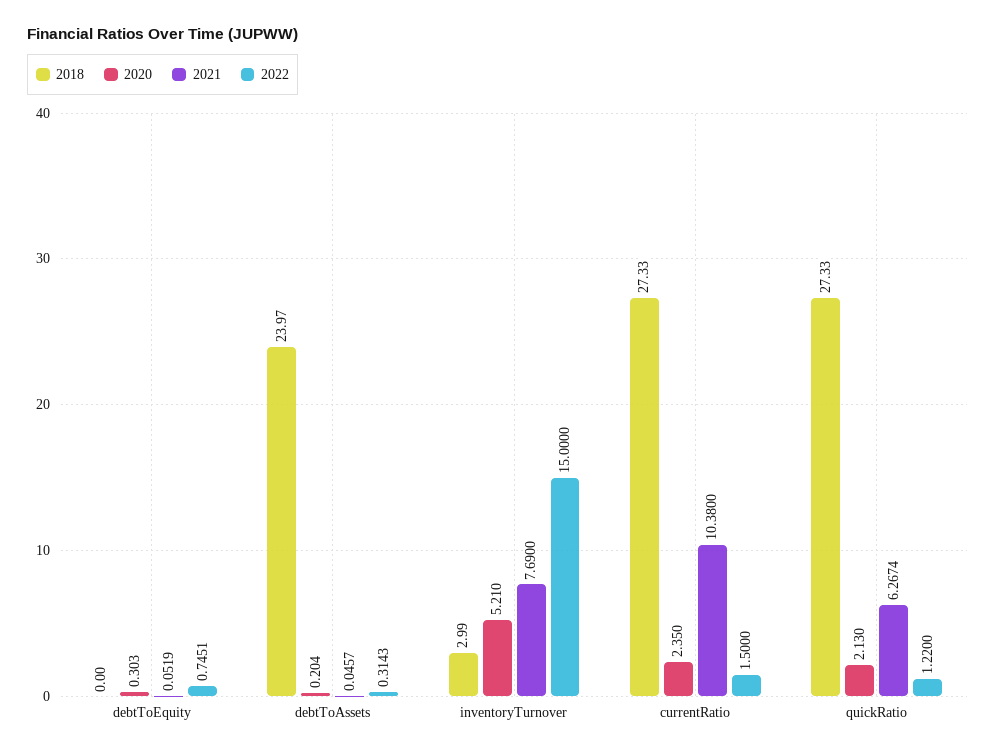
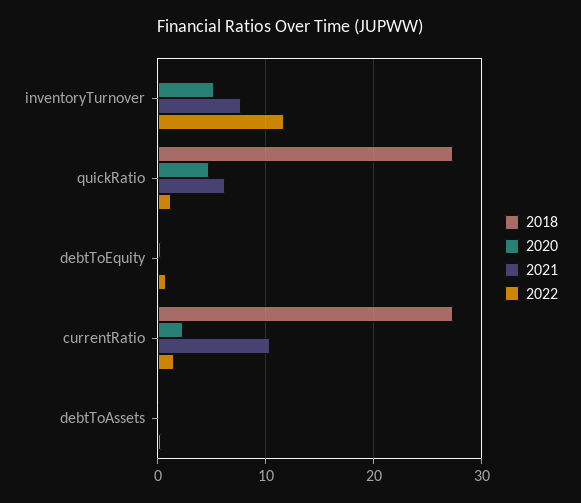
  {
    "2018": {
      "debtToEquity": 0,
-     "debtToAssets": 23.97,
+     "debtToAssets": 0,
-     "inventoryTurnover": 2.99,
+     "inventoryTurnover": 0,
      "currentRatio": 27.33,
      "quickRatio": 27.33
    },
    "2020": {
      "debtToEquity": 0.303,
      "debtToAssets": 0.204,
      "inventoryTurnover": 5.21,
      "currentRatio": 2.35,
-     "quickRatio": 2.13
+     "quickRatio": 5
    },
    "2021": {
      "debtToEquity": 0.0519,
      "debtToAssets": 0.0457,
      "inventoryTurnover": 7.69,
      "currentRatio": 10.38,
      "quickRatio": 6.2674
    },
    "2022": {
      "debtToEquity": 0.7451,
      "debtToAssets": 0.3143,
-     "inventoryTurnover": 15,
+     "inventoryTurnover": 12,
      "currentRatio": 1.5,
      "quickRatio": 1.22
    }
  }

